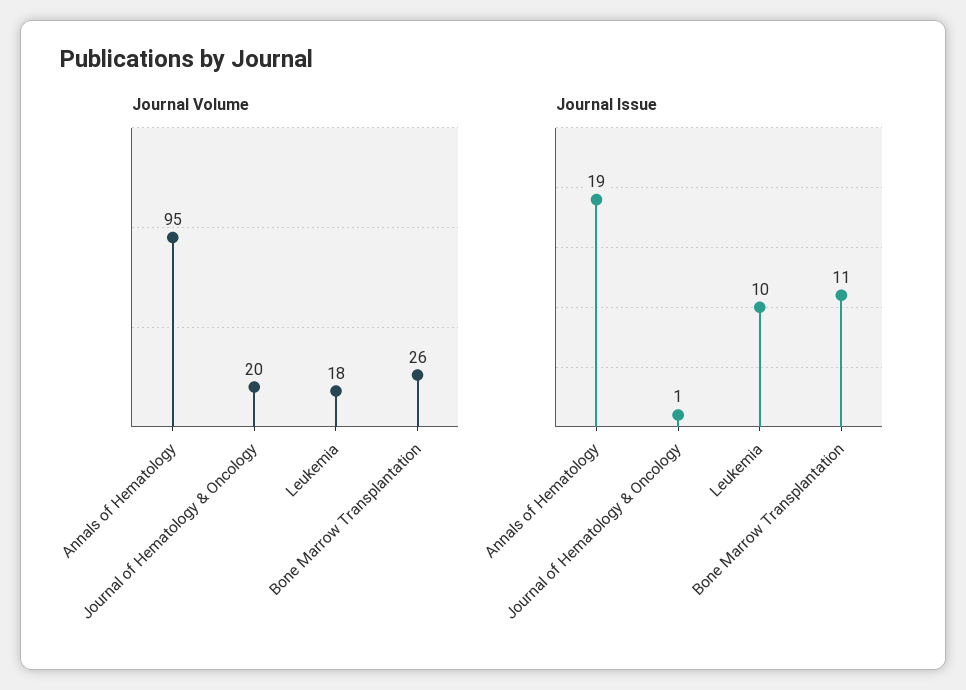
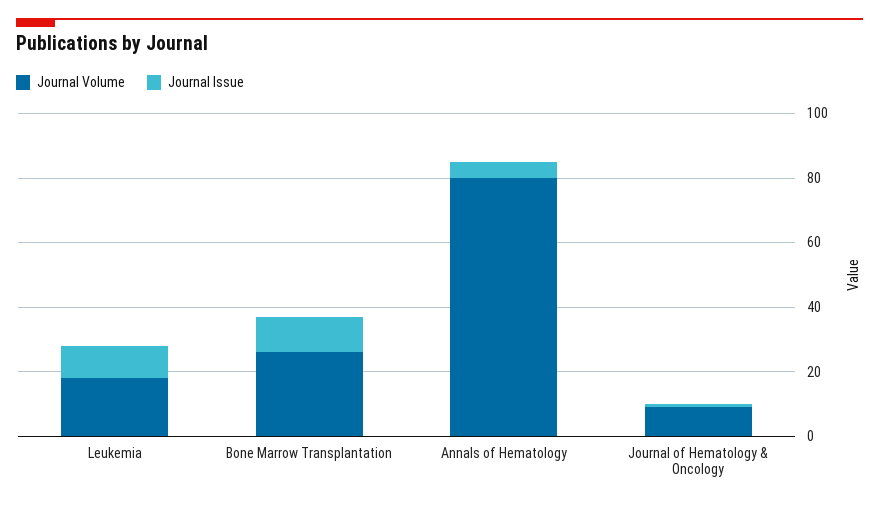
  {
    "Journal Volume": {
-     "Annals of Hematology": 95,
+     "Annals of Hematology": 80,
-     "Journal of Hematology & Oncology": 20,
+     "Journal of Hematology & Oncology": 10,
      "Leukemia": 18,
      "Bone Marrow Transplantation": 26
    },
    "Journal Issue": {
-     "Annals of Hematology": 19,
+     "Annals of Hematology": 5,
      "Journal of Hematology & Oncology": 1,
      "Leukemia": 10,
      "Bone Marrow Transplantation": 11
    }
  }

